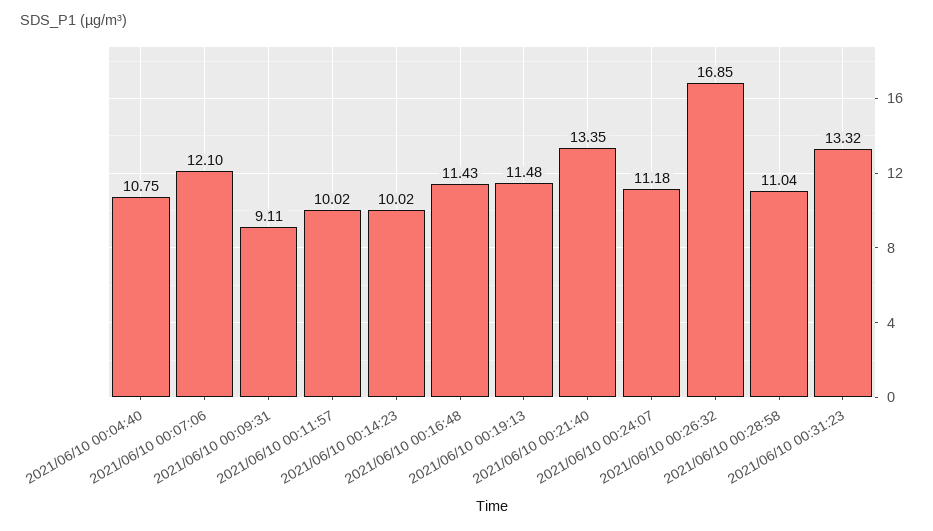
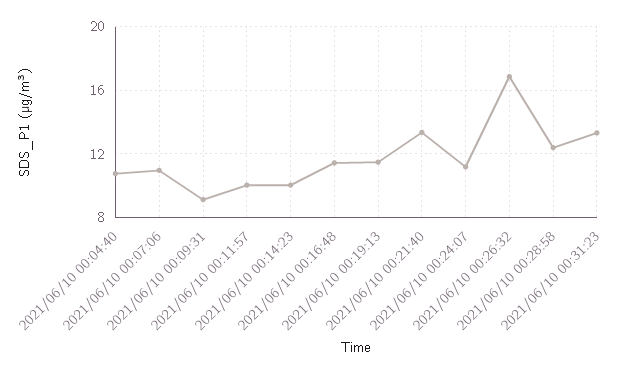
  {
    "2021/06/10 00:04:40": 10.75,
-   "2021/06/10 00:07:06": 12.1,
+   "2021/06/10 00:07:06": 11,
    "2021/06/10 00:09:31": 9.11,
    "2021/06/10 00:11:57": 10.02,
    "2021/06/10 00:14:23": 10.02,
    "2021/06/10 00:16:48": 11.43,
    "2021/06/10 00:19:13": 11.48,
    "2021/06/10 00:21:40": 13.35,
    "2021/06/10 00:24:07": 11.18,
    "2021/06/10 00:26:32": 16.85,
-   "2021/06/10 00:28:58": 11.04,
+   "2021/06/10 00:28:58": 12.5,
    "2021/06/10 00:31:23": 13.32
  }

